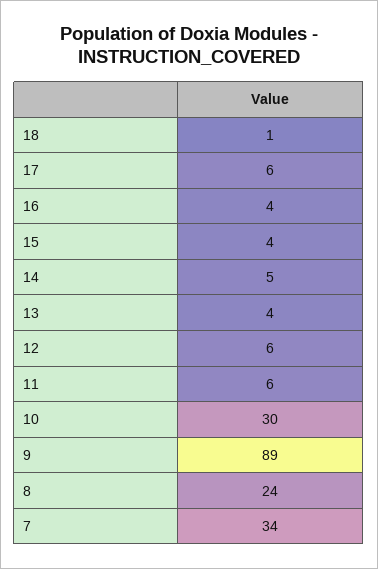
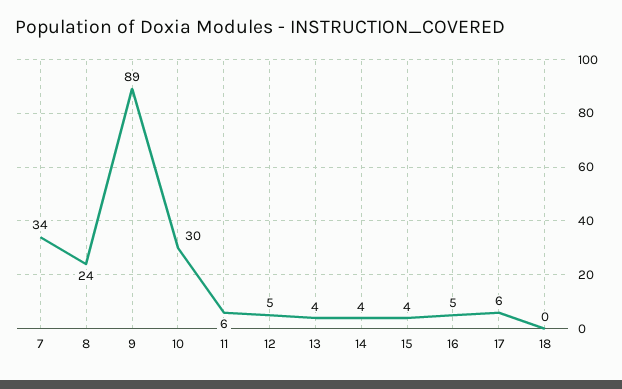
  {
-   "18": 1,
+   "18": 0,
    "17": 6,
-   "16": 4,
+   "16": 5,
    "15": 4,
-   "14": 5,
+   "14": 4,
    "13": 4,
-   "12": 6,
+   "12": 5,
    "11": 6,
    "10": 30,
    "9": 89,
    "8": 24,
    "7": 34
  }

